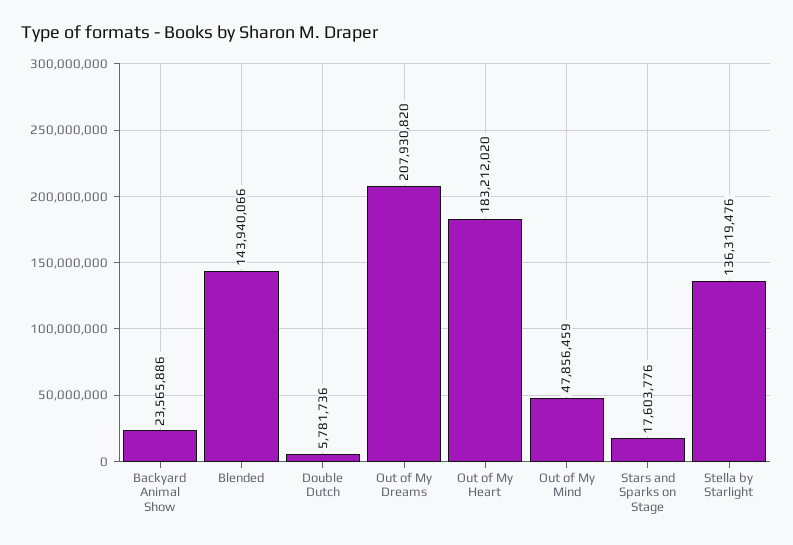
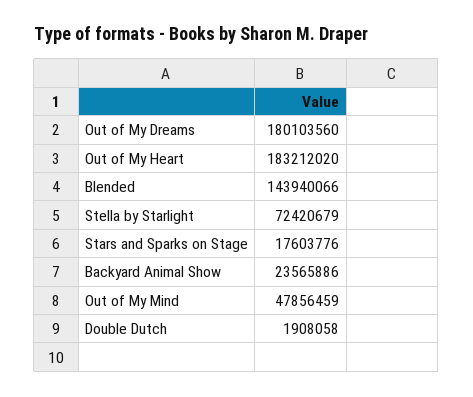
  {
    "Backyard Animal Show": 23565886,
    "Blended": 143940066,
-   "Double Dutch": 5781736,
+   "Double Dutch": 1908058,
-   "Out of My Dreams": 207930820,
+   "Out of My Dreams": 180103560,
    "Out of My Heart": 183212020,
    "Out of My Mind": 47856459,
    "Stars and Sparks on Stage": 17603776,
-   "Stella by Starlight": 136319476
+   "Stella by Starlight": 72420679
  }

